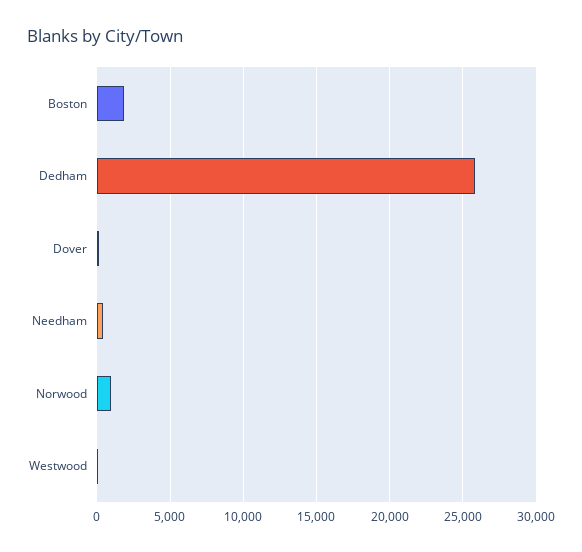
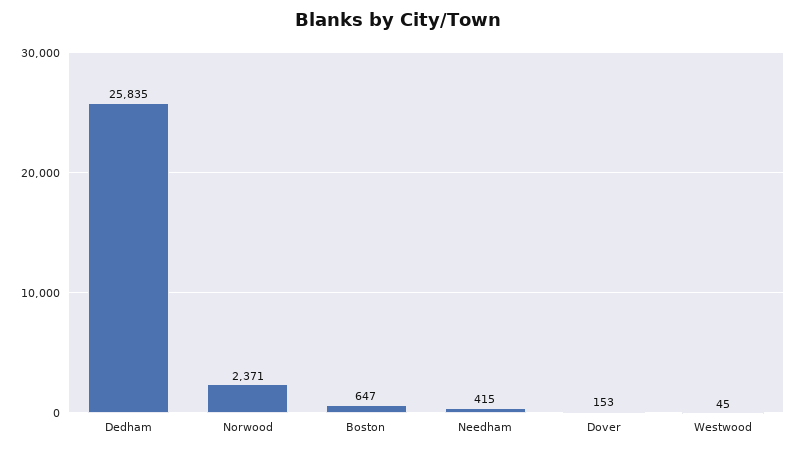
  {
-   "Boston": 2000,
+   "Boston": 647,
    "Dedham": 25835,
    "Dover": 153,
    "Needham": 415,
-   "Norwood": 1000,
+   "Norwood": 2371,
    "Westwood": 45
  }

